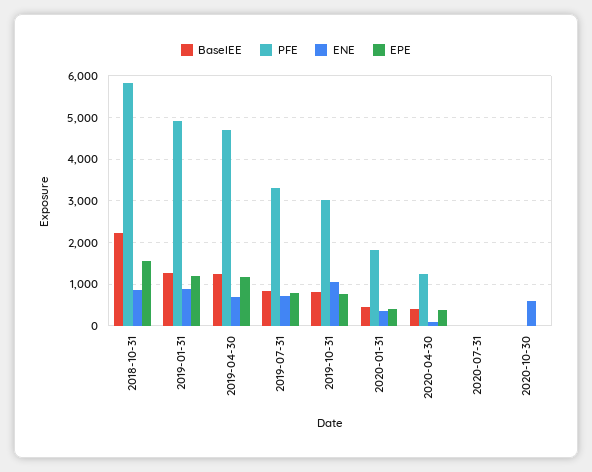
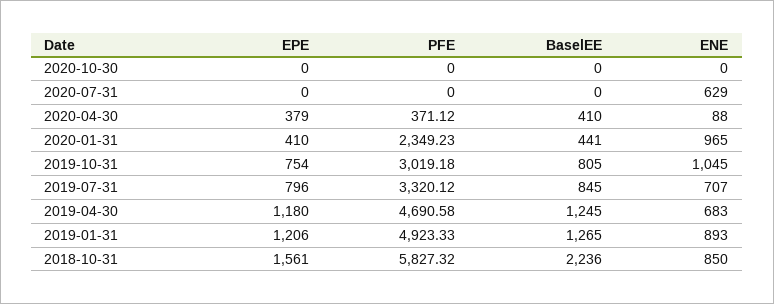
  {
    "BaselEE": {
      "2018-10-31": 2236,
      "2019-01-31": 1265,
      "2019-04-30": 1245,
      "2019-07-31": 845,
      "2019-10-31": 805,
      "2020-01-31": 441,
      "2020-04-30": 410,
      "2020-07-31": 0,
      "2020-10-30": 0
    },
    "PFE": {
      "2018-10-31": 5827.32,
      "2019-01-31": 4923.33,
      "2019-04-30": 4690.58,
      "2019-07-31": 3320.12,
      "2019-10-31": 3019.18,
-     "2020-01-31": 1800,
+     "2020-01-31": 2349.23,
-     "2020-04-30": 1200,
+     "2020-04-30": 371.12,
      "2020-07-31": 0,
      "2020-10-30": 0
    },
    "ENE": {
      "2018-10-31": 850,
      "2019-01-31": 893,
      "2019-04-30": 683,
      "2019-07-31": 707,
      "2019-10-31": 1045,
-     "2020-01-31": 400,
+     "2020-01-31": 965,
      "2020-04-30": 88,
-     "2020-07-31": 0,
+     "2020-07-31": 629,
-     "2020-10-30": 600
+     "2020-10-30": 0
    },
    "EPE": {
      "2018-10-31": 1561,
      "2019-01-31": 1206,
      "2019-04-30": 1180,
      "2019-07-31": 796,
      "2019-10-31": 754,
      "2020-01-31": 410,
      "2020-04-30": 379,
      "2020-07-31": 0,
      "2020-10-30": 0
    }
  }

